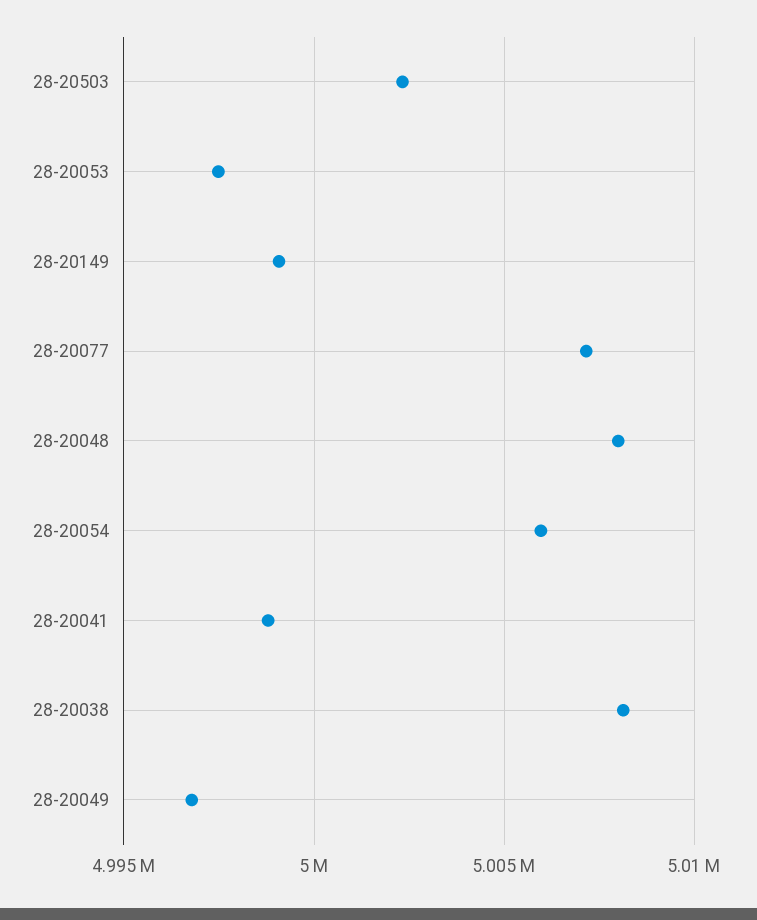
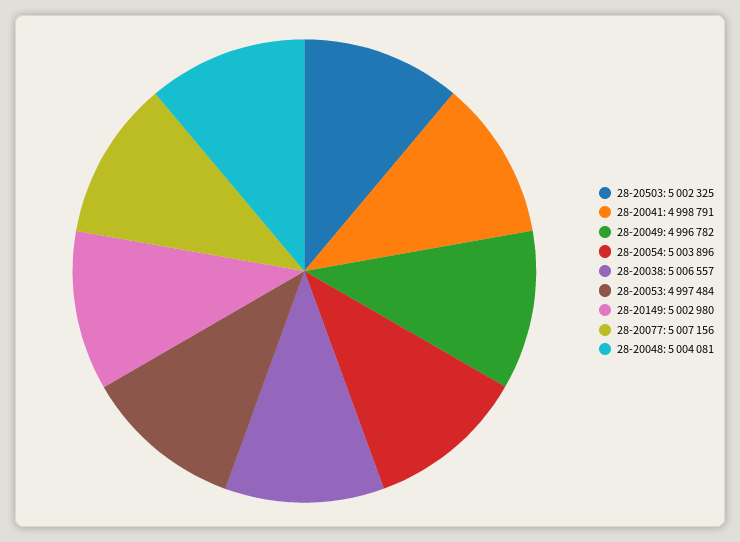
  {
    "28-20503": 5002325,
    "28-20053": 4997484,
-   "28-20149": 4999000,
+   "28-20149": 5002980,
    "28-20077": 5007156,
-   "28-20048": 5008000,
+   "28-20048": 5004081,
-   "28-20054": 5006000,
+   "28-20054": 5003896,
    "28-20041": 4998791,
-   "28-20038": 5008000,
+   "28-20038": 5006557,
    "28-20049": 4996782
  }

